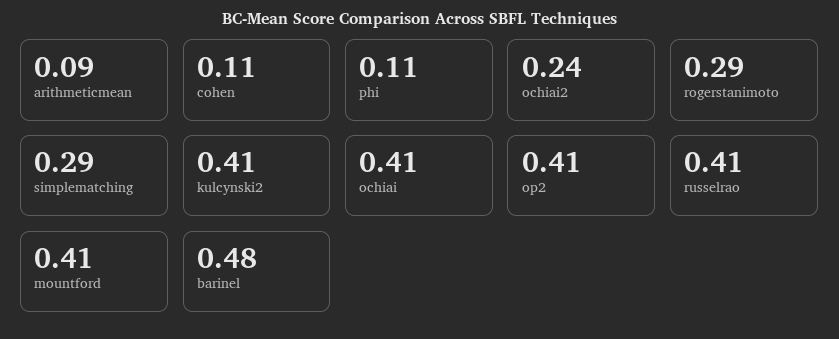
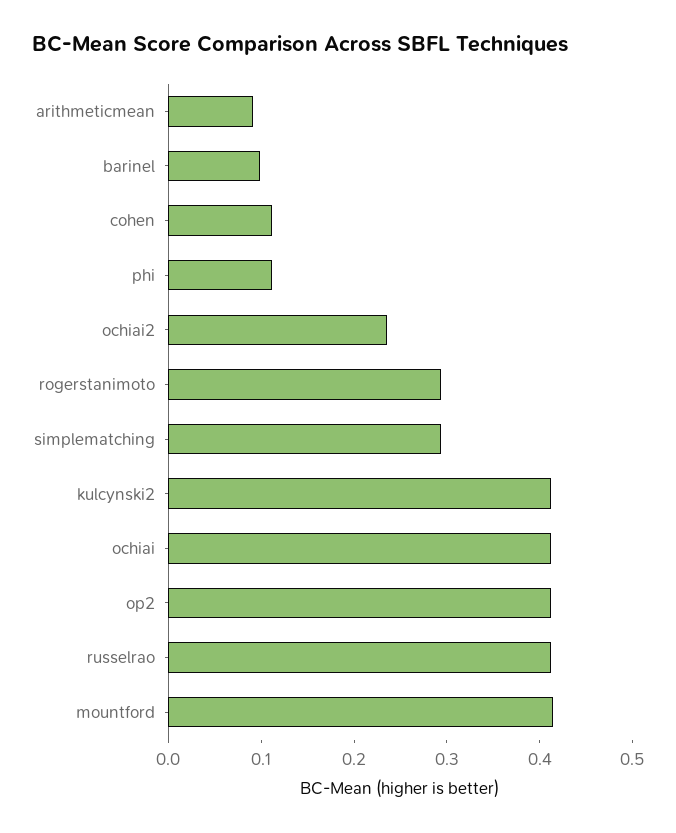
  {
    "arithmeticmean": 0.09,
    "cohen": 0.11,
    "phi": 0.11,
    "ochiai2": 0.24,
    "rogerstanimoto": 0.29,
    "simplematching": 0.29,
    "kulcynski2": 0.41,
    "ochiai": 0.41,
    "op2": 0.41,
    "russelrao": 0.41,
    "mountford": 0.41,
-   "barinel": 0.48
+   "barinel": 0.1
  }

